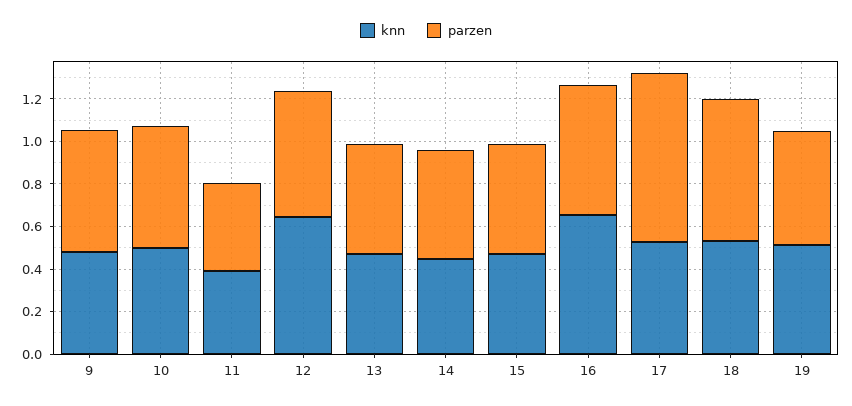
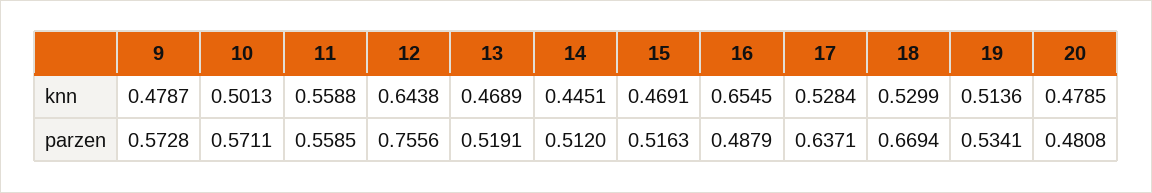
  {
    "knn": {
      "9": 0.4787,
      "10": 0.5013,
-     "11": 0.4,
+     "11": 0.5588,
      "12": 0.6438,
      "13": 0.4689,
      "14": 0.4451,
      "15": 0.4691,
      "16": 0.6545,
      "17": 0.5284,
      "18": 0.5299,
-     "19": 0.5136
+     "19": 0.5136,
+     "20": 0.4785
    },
    "parzen": {
      "9": 0.5728,
      "10": 0.5711,
-     "11": 0.4,
+     "11": 0.5585,
-     "12": 0.6,
+     "12": 0.7556,
      "13": 0.5191,
      "14": 0.512,
      "15": 0.5163,
-     "16": 0.6,
+     "16": 0.4879,
-     "17": 0.8,
+     "17": 0.6371,
      "18": 0.6694,
-     "19": 0.5341
+     "19": 0.5341,
+     "20": 0.4808
    }
  }

